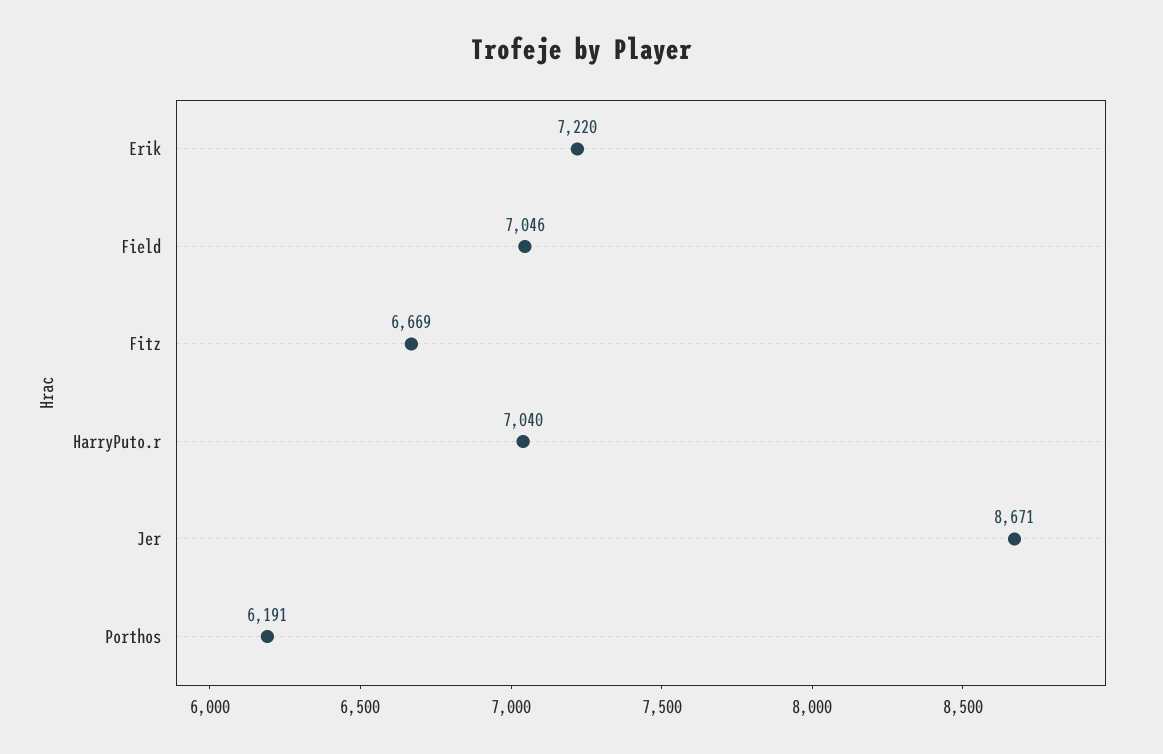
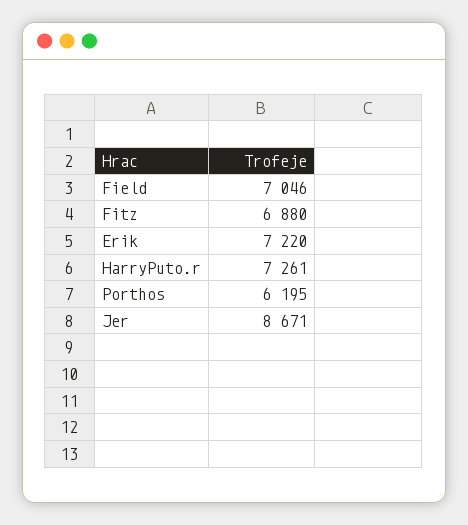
  {
    "Erik": 7220,
    "Field": 7046,
-   "Fitz": 6669,
+   "Fitz": 6880,
-   "HarryPuto.r": 7040,
+   "HarryPuto.r": 7261,
    "Jer": 8671,
-   "Porthos": 6191
+   "Porthos": 6195
  }

